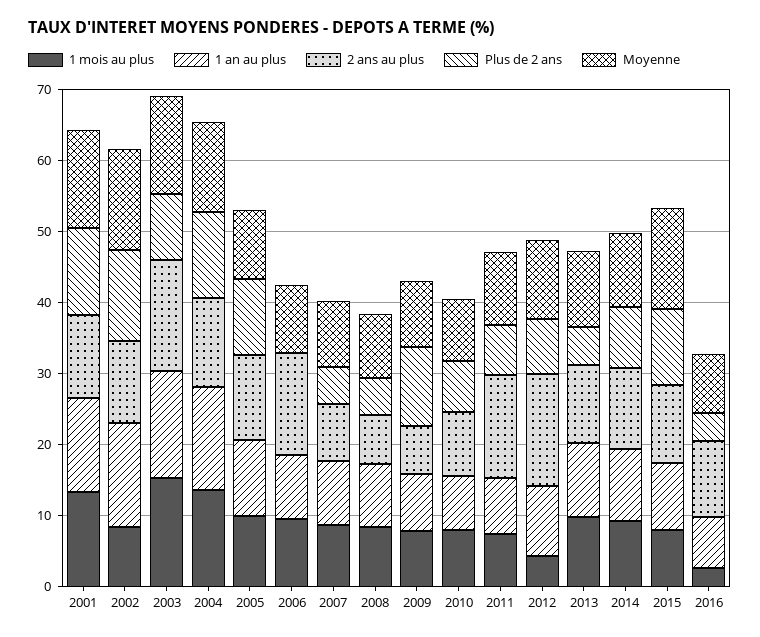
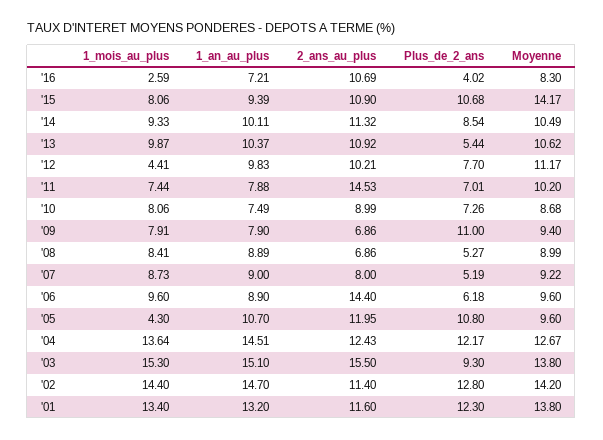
  {
    "1 mois au plus": {
      "2001": 13.4,
-     "2002": 8,
+     "2002": 14.4,
      "2003": 15.3,
      "2004": 13.64,
-     "2005": 10,
+     "2005": 4.3,
      "2006": 9.6,
      "2007": 8.73,
      "2008": 8.41,
      "2009": 7.91,
      "2010": 8.06,
      "2011": 7.44,
      "2012": 4.41,
      "2013": 9.87,
      "2014": 9.33,
      "2015": 8.06,
      "2016": 2.59
    },
    "1 an au plus": {
      "2001": 13.2,
      "2002": 14.7,
      "2003": 15.1,
      "2004": 14.51,
      "2005": 10.7,
      "2006": 8.9,
      "2007": 9,
      "2008": 8.89,
      "2009": 7.9,
      "2010": 7.49,
      "2011": 7.88,
      "2012": 9.83,
      "2013": 10.37,
      "2014": 10.11,
      "2015": 9.39,
      "2016": 7.21
    },
    "2 ans au plus": {
      "2001": 11.6,
      "2002": 11.4,
      "2003": 15.5,
      "2004": 12.43,
      "2005": 11.95,
      "2006": 14.4,
      "2007": 8,
      "2008": 6.86,
      "2009": 6.86,
      "2010": 8.99,
      "2011": 14.53,
-     "2012": 16,
+     "2012": 10.21,
      "2013": 10.92,
      "2014": 11.32,
      "2015": 10.9,
      "2016": 10.69
    },
    "Plus de 2 ans": {
      "2001": 12.3,
      "2002": 12.8,
      "2003": 9.3,
      "2004": 12.17,
      "2005": 10.8,
-     "2006": 0,
+     "2006": 6.18,
      "2007": 5.19,
      "2008": 5.27,
      "2009": 11,
      "2010": 7.26,
      "2011": 7.01,
      "2012": 7.7,
      "2013": 5.44,
      "2014": 8.54,
      "2015": 10.68,
      "2016": 4.02
    },
    "Moyenne": {
      "2001": 13.8,
      "2002": 14.2,
      "2003": 13.8,
      "2004": 12.67,
      "2005": 9.6,
      "2006": 9.6,
      "2007": 9.22,
      "2008": 8.99,
      "2009": 9.4,
      "2010": 8.68,
      "2011": 10.2,
      "2012": 11.17,
      "2013": 10.62,
      "2014": 10.49,
      "2015": 14.17,
      "2016": 8.3
    }
  }

